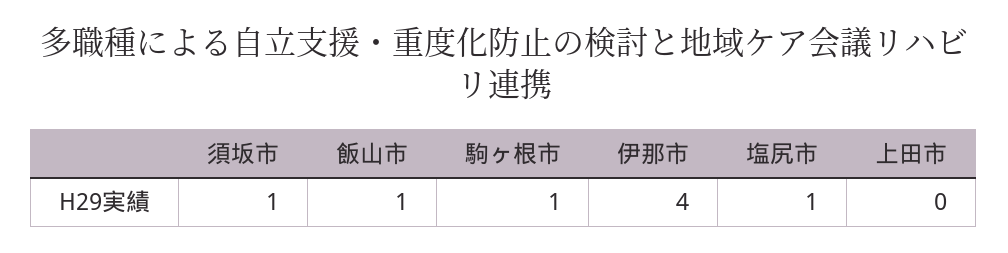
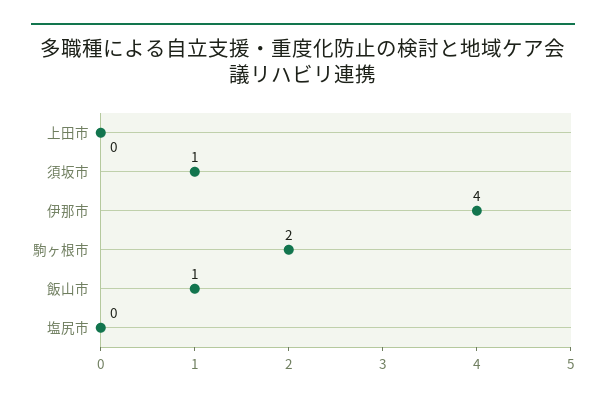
  {
    "須坂市": 1,
    "飯山市": 1,
-   "駒ヶ根市": 1,
+   "駒ヶ根市": 2,
    "伊那市": 4,
-   "塩尻市": 1,
+   "塩尻市": 0,
    "上田市": 0
  }

